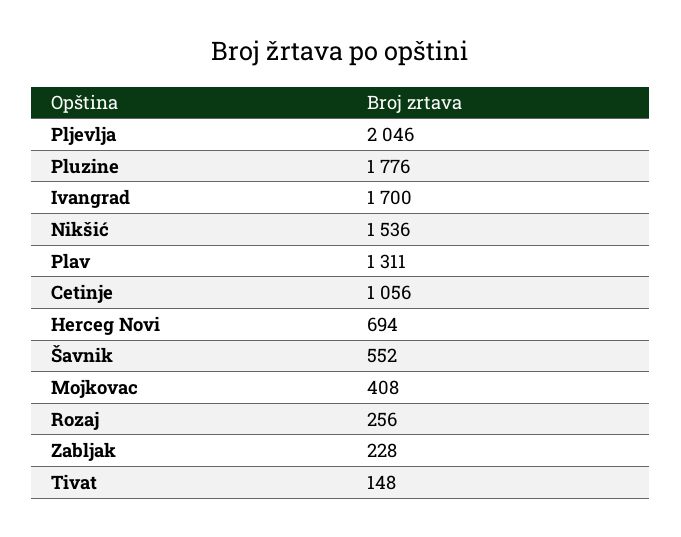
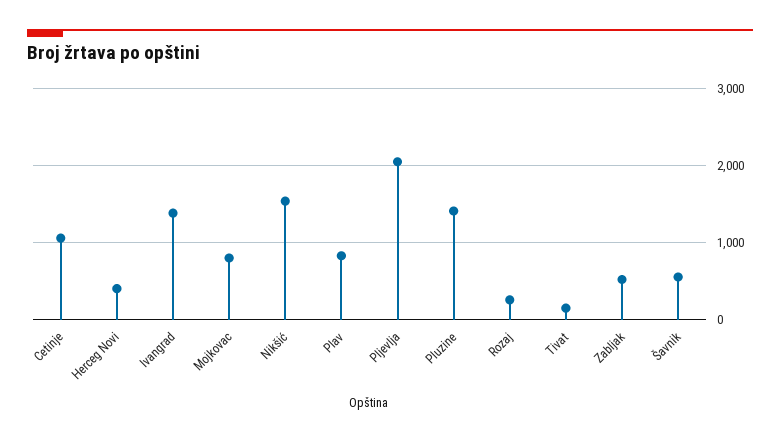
  {
    "Pljevlja": 2046,
-   "Pluzine": 1776,
+   "Pluzine": 1400,
-   "Ivangrad": 1700,
+   "Ivangrad": 1400,
    "Nikšić": 1536,
-   "Plav": 1311,
+   "Plav": 800,
    "Cetinje": 1056,
-   "Herceg Novi": 694,
+   "Herceg Novi": 400,
    "Šavnik": 552,
-   "Mojkovac": 408,
+   "Mojkovac": 800,
    "Rozaj": 256,
-   "Zabljak": 228,
+   "Zabljak": 500,
    "Tivat": 148
  }

